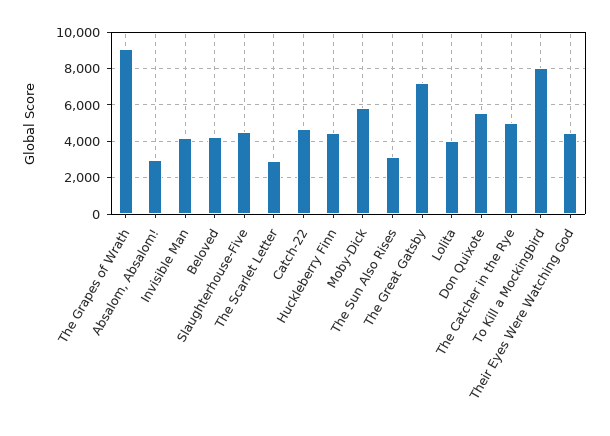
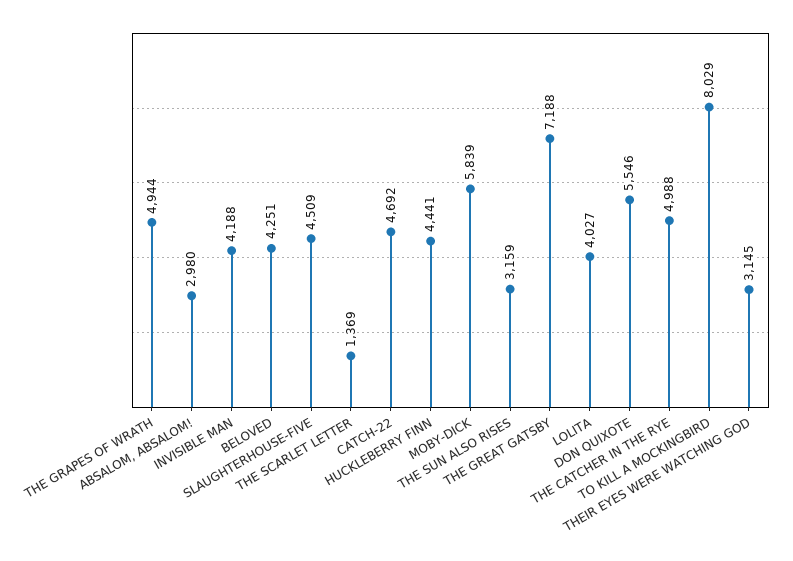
  {
-   "The Grapes of Wrath": 9000,
+   "The Grapes of Wrath": 4944,
    "Absalom, Absalom!": 2980,
    "Invisible Man": 4188,
    "Beloved": 4251,
    "Slaughterhouse-Five": 4509,
-   "The Scarlet Letter": 3000,
+   "The Scarlet Letter": 1369,
    "Catch-22": 4692,
    "Huckleberry Finn": 4441,
    "Moby-Dick": 5839,
    "The Sun Also Rises": 3159,
    "The Great Gatsby": 7188,
    "Lolita": 4027,
    "Don Quixote": 5546,
    "The Catcher in the Rye": 4988,
    "To Kill a Mockingbird": 8029,
-   "Their Eyes Were Watching God": 4500
+   "Their Eyes Were Watching God": 3145
  }

